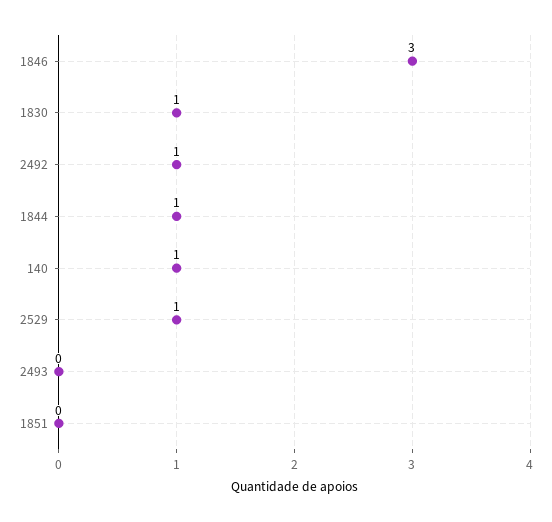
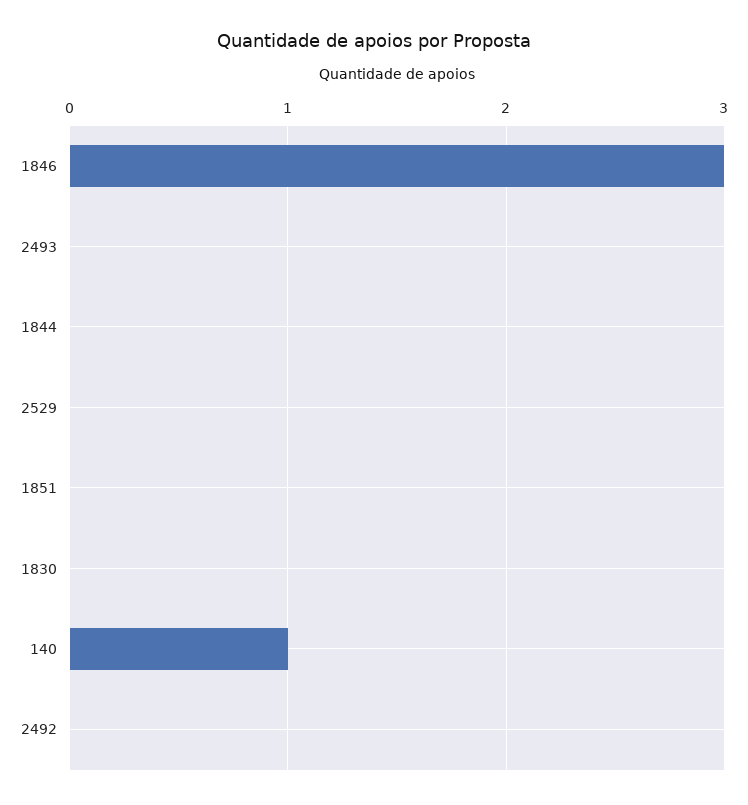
  {
    "1846": 3,
-   "1830": 1,
+   "1830": 0,
-   "2492": 1,
+   "2492": 0,
-   "1844": 1,
+   "1844": 0,
    "140": 1,
-   "2529": 1,
+   "2529": 0,
    "2493": 0,
    "1851": 0
  }

